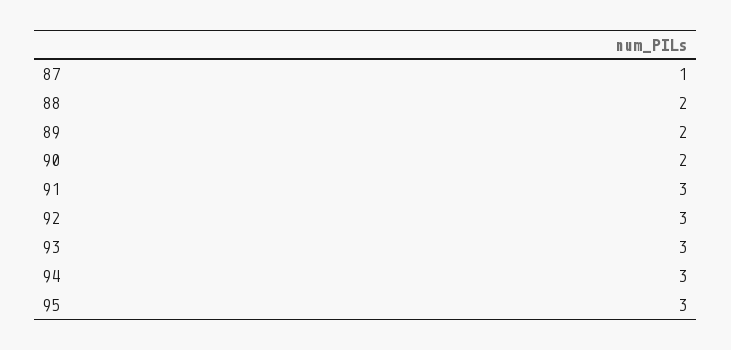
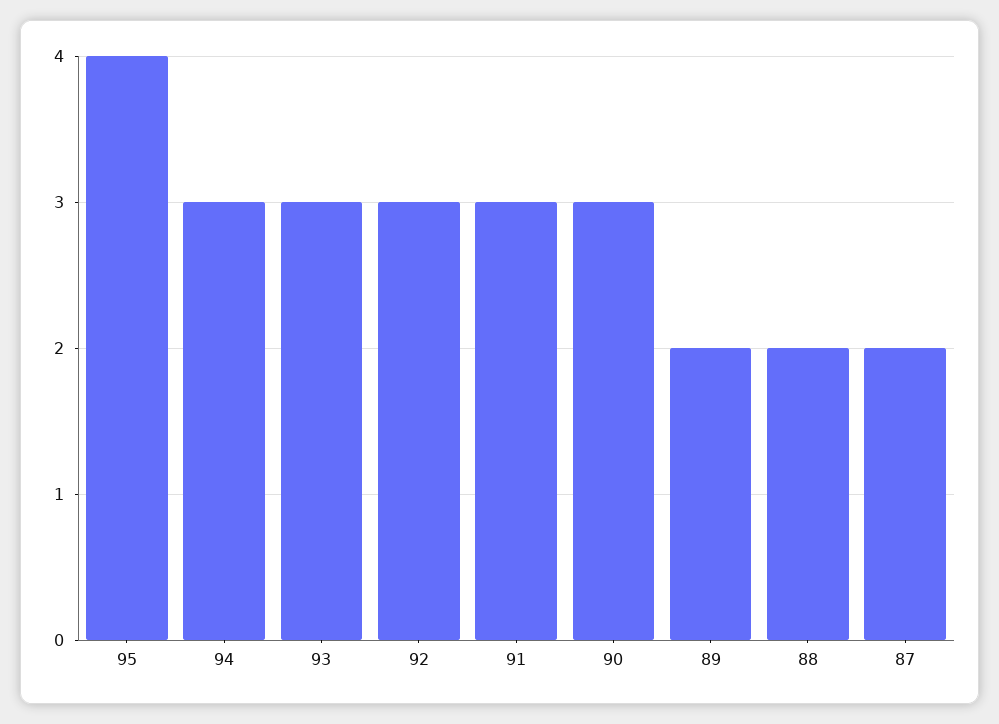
  {
-   "87": 1,
+   "87": 2,
    "88": 2,
    "89": 2,
-   "90": 2,
+   "90": 3,
    "91": 3,
    "92": 3,
    "93": 3,
    "94": 3,
-   "95": 3
+   "95": 4
  }

